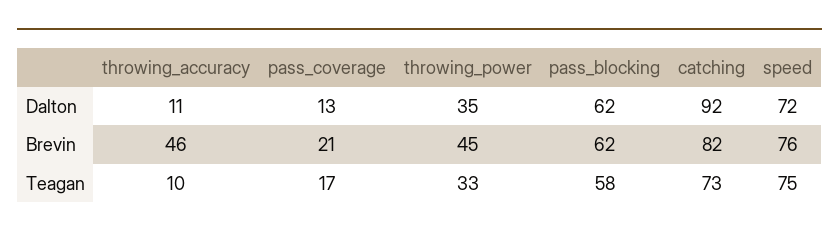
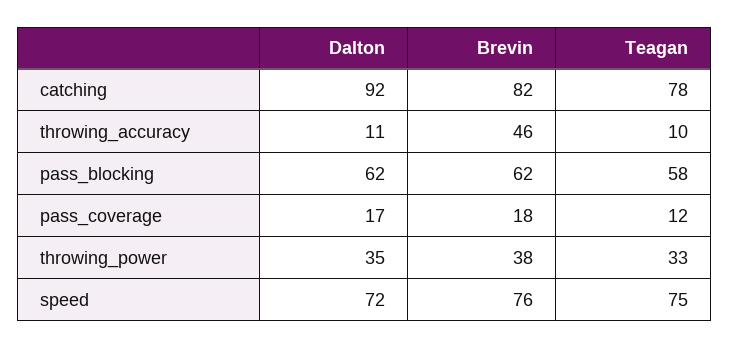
  {
    "throwing_accuracy": {
      "Dalton": 11,
      "Brevin": 46,
      "Teagan": 10
    },
    "pass_coverage": {
-     "Dalton": 13,
+     "Dalton": 17,
-     "Brevin": 21,
+     "Brevin": 18,
-     "Teagan": 17
+     "Teagan": 12
    },
    "throwing_power": {
      "Dalton": 35,
-     "Brevin": 45,
+     "Brevin": 38,
      "Teagan": 33
    },
    "pass_blocking": {
      "Dalton": 62,
      "Brevin": 62,
      "Teagan": 58
    },
    "catching": {
      "Dalton": 92,
      "Brevin": 82,
-     "Teagan": 73
+     "Teagan": 78
    },
    "speed": {
      "Dalton": 72,
      "Brevin": 76,
      "Teagan": 75
    }
  }

